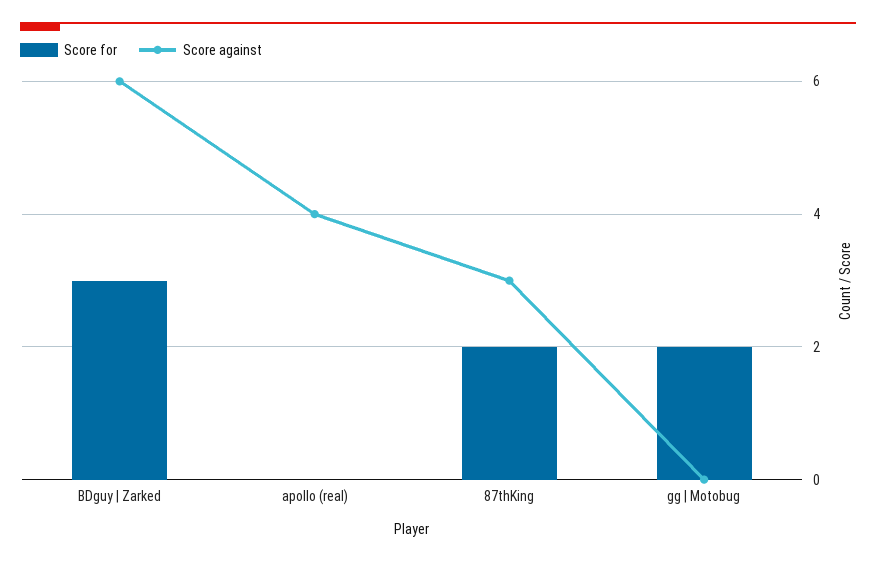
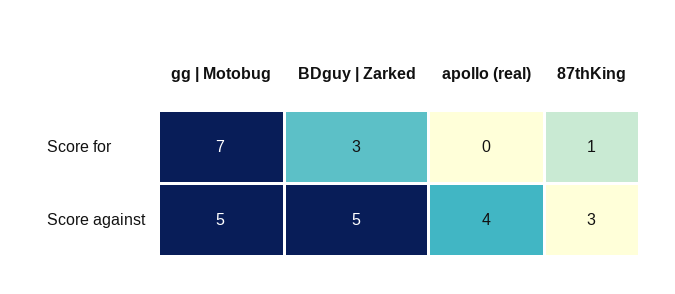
  {
    "Score for": {
      "BDguy | Zarked": 3,
      "apollo (real)": 0,
-     "87thKing": 2,
+     "87thKing": 1,
-     "gg | Motobug": 2
+     "gg | Motobug": 7
    },
    "Score against": {
-     "BDguy | Zarked": 6,
+     "BDguy | Zarked": 5,
      "apollo (real)": 4,
      "87thKing": 3,
-     "gg | Motobug": 0
+     "gg | Motobug": 5
    }
  }

